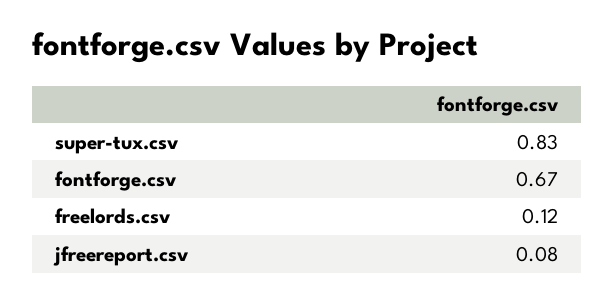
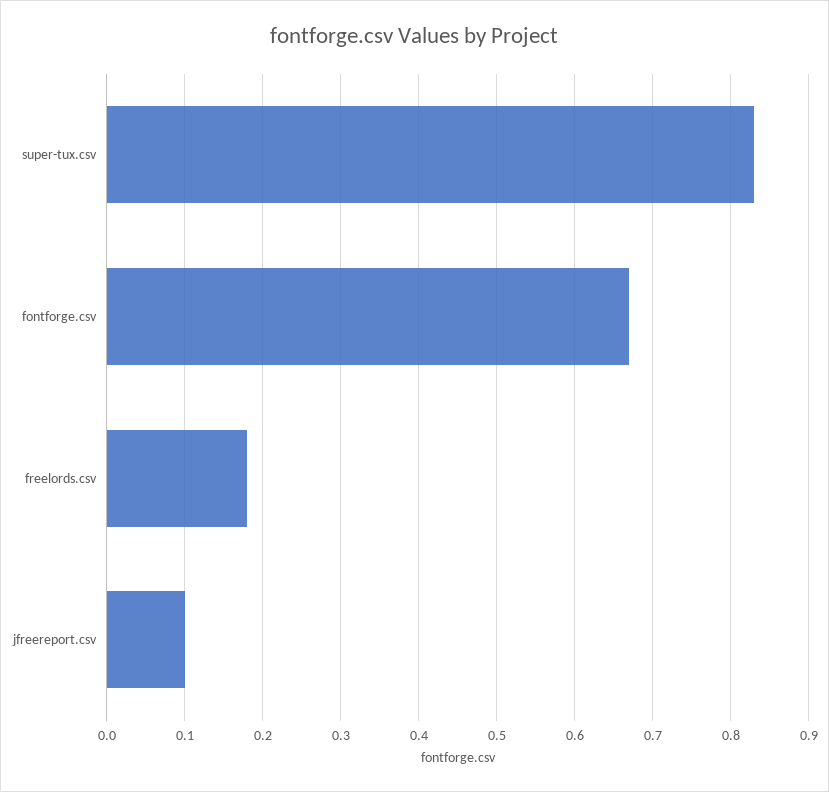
  {
    "super-tux.csv": 0.83,
    "fontforge.csv": 0.67,
-   "freelords.csv": 0.12,
+   "freelords.csv": 0.18,
-   "jfreereport.csv": 0.08
+   "jfreereport.csv": 0.1
  }

